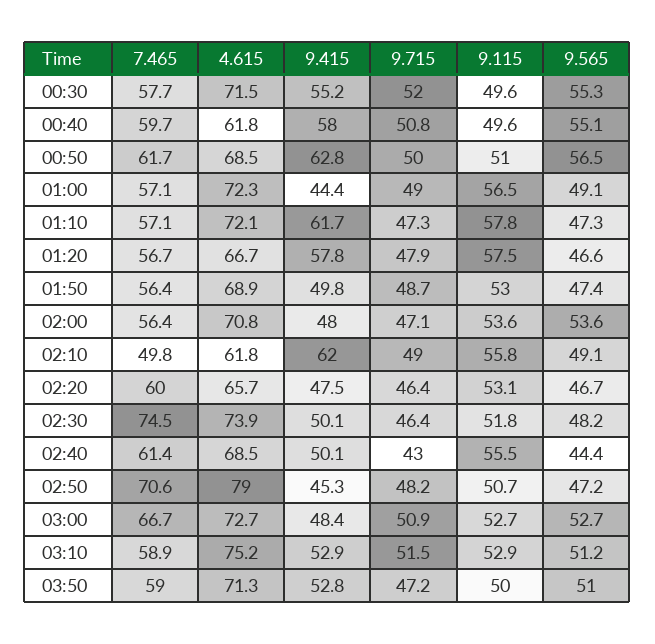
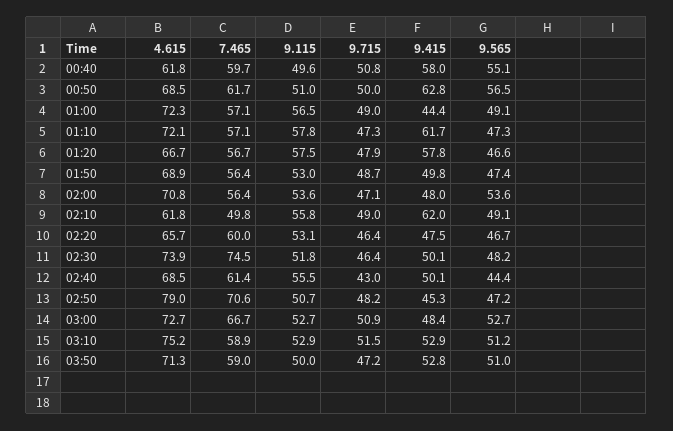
  {
    "7.465": {
-     "00:30": 57.7,
      "00:40": 59.7,
      "00:50": 61.7,
      "01:00": 57.1,
      "01:10": 57.1,
      "01:20": 56.7,
      "01:50": 56.4,
      "02:00": 56.4,
      "02:10": 49.8,
      "02:20": 60,
      "02:30": 74.5,
      "02:40": 61.4,
      "02:50": 70.6,
      "03:00": 66.7,
      "03:10": 58.9,
      "03:50": 59
    },
    "4.615": {
-     "00:30": 71.5,
      "00:40": 61.8,
      "00:50": 68.5,
      "01:00": 72.3,
      "01:10": 72.1,
      "01:20": 66.7,
      "01:50": 68.9,
      "02:00": 70.8,
      "02:10": 61.8,
      "02:20": 65.7,
      "02:30": 73.9,
      "02:40": 68.5,
      "02:50": 79,
      "03:00": 72.7,
      "03:10": 75.2,
      "03:50": 71.3
    },
    "9.415": {
-     "00:30": 55.2,
      "00:40": 58,
      "00:50": 62.8,
      "01:00": 44.4,
      "01:10": 61.7,
      "01:20": 57.8,
      "01:50": 49.8,
      "02:00": 48,
      "02:10": 62,
      "02:20": 47.5,
      "02:30": 50.1,
      "02:40": 50.1,
      "02:50": 45.3,
      "03:00": 48.4,
      "03:10": 52.9,
      "03:50": 52.8
    },
    "9.715": {
-     "00:30": 52,
      "00:40": 50.8,
      "00:50": 50,
      "01:00": 49,
      "01:10": 47.3,
      "01:20": 47.9,
      "01:50": 48.7,
      "02:00": 47.1,
      "02:10": 49,
      "02:20": 46.4,
      "02:30": 46.4,
      "02:40": 43,
      "02:50": 48.2,
      "03:00": 50.9,
      "03:10": 51.5,
      "03:50": 47.2
    },
    "9.115": {
-     "00:30": 49.6,
      "00:40": 49.6,
      "00:50": 51,
      "01:00": 56.5,
      "01:10": 57.8,
      "01:20": 57.5,
      "01:50": 53,
      "02:00": 53.6,
      "02:10": 55.8,
      "02:20": 53.1,
      "02:30": 51.8,
      "02:40": 55.5,
      "02:50": 50.7,
      "03:00": 52.7,
      "03:10": 52.9,
      "03:50": 50
    },
    "9.565": {
-     "00:30": 55.3,
      "00:40": 55.1,
      "00:50": 56.5,
      "01:00": 49.1,
      "01:10": 47.3,
      "01:20": 46.6,
      "01:50": 47.4,
      "02:00": 53.6,
      "02:10": 49.1,
      "02:20": 46.7,
      "02:30": 48.2,
      "02:40": 44.4,
      "02:50": 47.2,
      "03:00": 52.7,
      "03:10": 51.2,
      "03:50": 51
    }
  }

